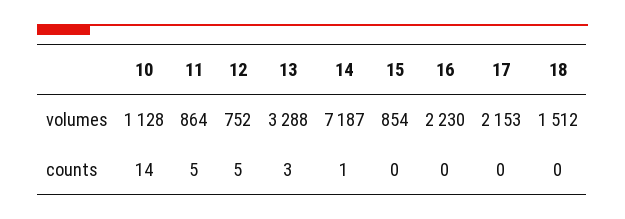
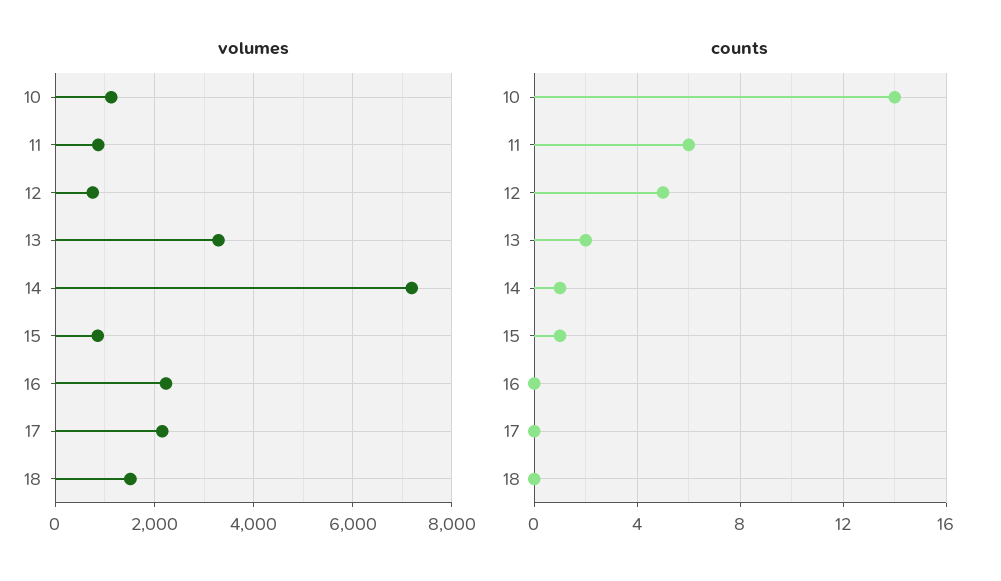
  {
    "volumes": {
      "10": 1128,
      "11": 864,
      "12": 752,
      "13": 3288,
      "14": 7187,
      "15": 854,
      "16": 2230,
      "17": 2153,
      "18": 1512
    },
    "counts": {
      "10": 14,
-     "11": 5,
+     "11": 6,
      "12": 5,
-     "13": 3,
+     "13": 2,
      "14": 1,
-     "15": 0,
+     "15": 1,
      "16": 0,
      "17": 0,
      "18": 0
    }
  }

